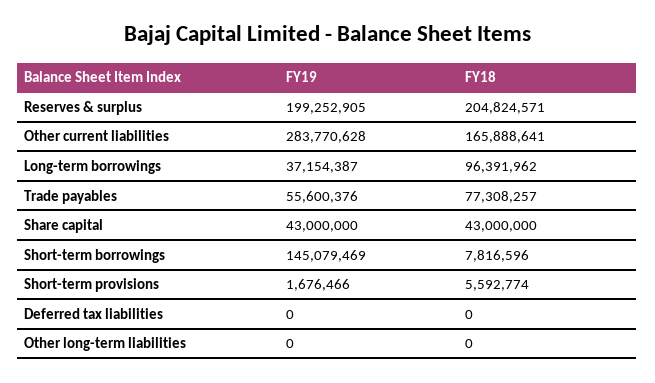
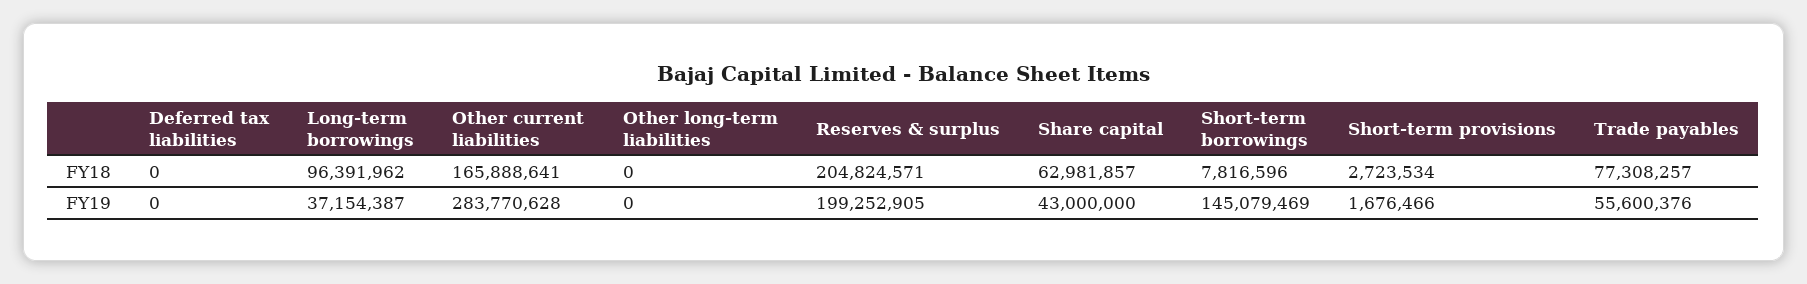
  {
    "FY19": {
      "Reserves & surplus": 199252905,
      "Other current liabilities": 283770628,
      "Long-term borrowings": 37154387,
      "Trade payables": 55600376,
      "Share capital": 43000000,
      "Short-term borrowings": 145079469,
      "Short-term provisions": 1676466,
      "Deferred tax liabilities": 0,
      "Other long-term liabilities": 0
    },
    "FY18": {
      "Reserves & surplus": 204824571,
      "Other current liabilities": 165888641,
      "Long-term borrowings": 96391962,
      "Trade payables": 77308257,
-     "Share capital": 43000000,
+     "Share capital": 62981857,
      "Short-term borrowings": 7816596,
-     "Short-term provisions": 5592774,
+     "Short-term provisions": 2723534,
      "Deferred tax liabilities": 0,
      "Other long-term liabilities": 0
    }
  }

